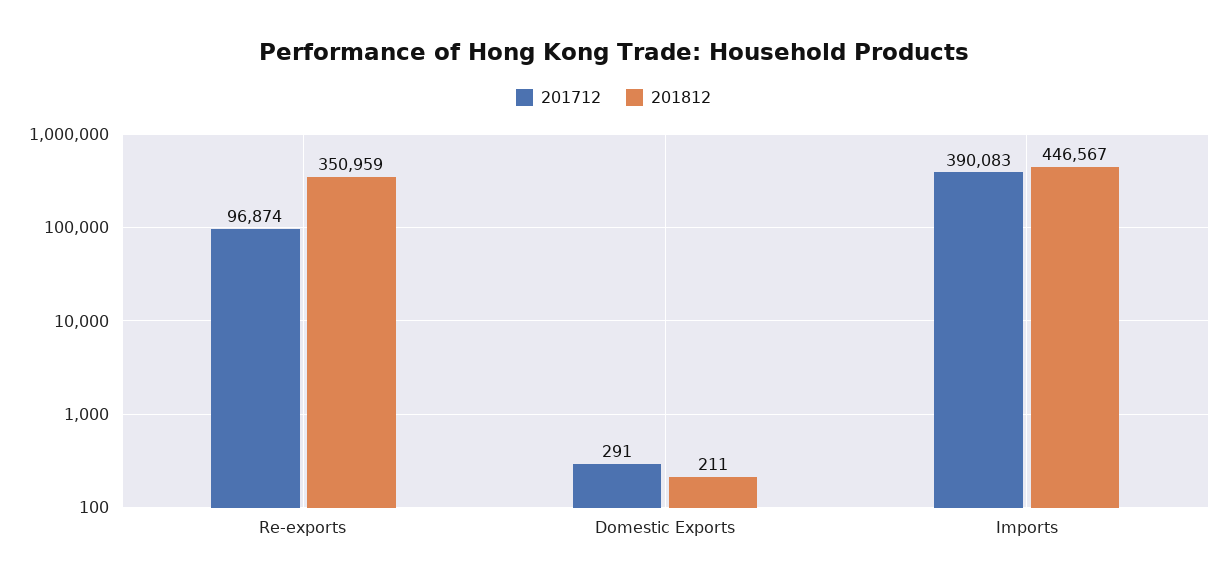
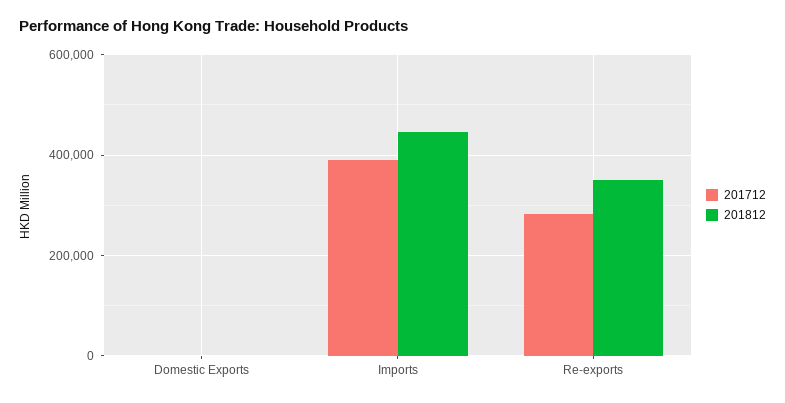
  {
    "201712": {
-     "Re-exports": 96874,
+     "Re-exports": 280000,
      "Domestic Exports": 291,
      "Imports": 390083
    },
    "201812": {
      "Re-exports": 350959,
      "Domestic Exports": 211,
      "Imports": 446567
    }
  }

